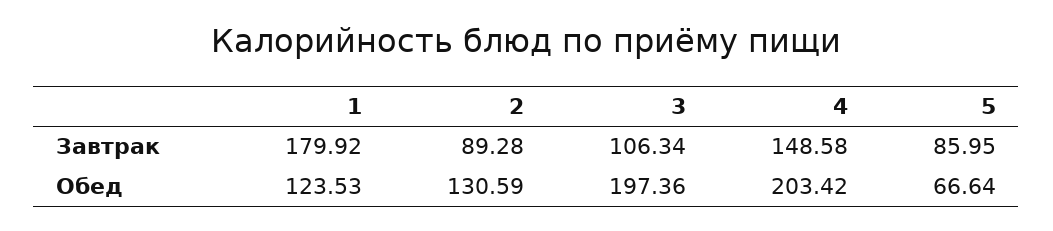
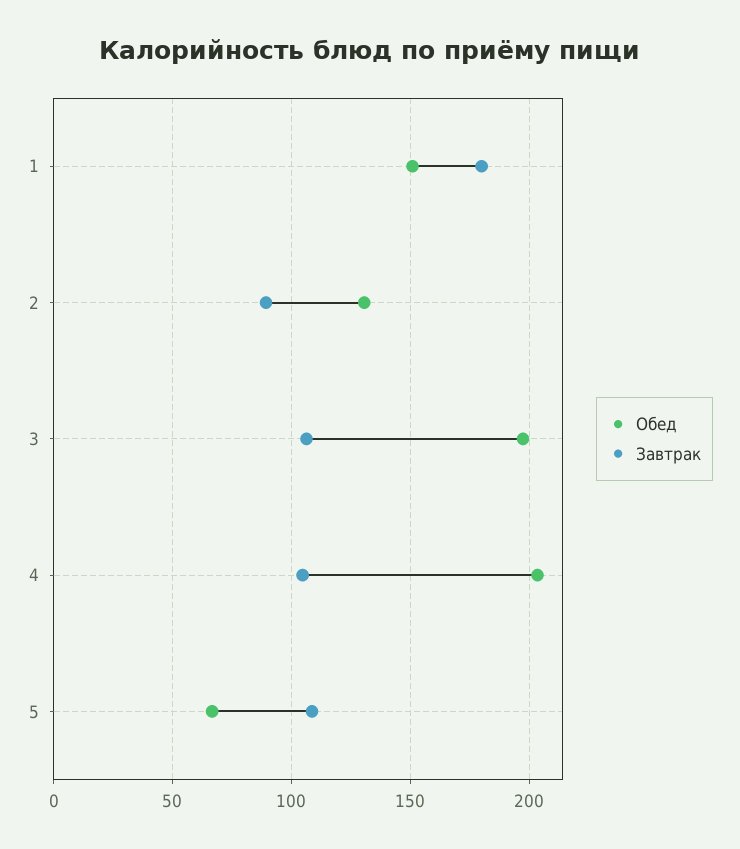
  {
    "Завтрак": {
      "1": 179.92,
      "2": 89.28,
      "3": 106.34,
-     "4": 148.58,
+     "4": 105,
-     "5": 85.95
+     "5": 110
    },
    "Обед": {
-     "1": 123.53,
+     "1": 150,
      "2": 130.59,
      "3": 197.36,
      "4": 203.42,
      "5": 66.64
    }
  }

